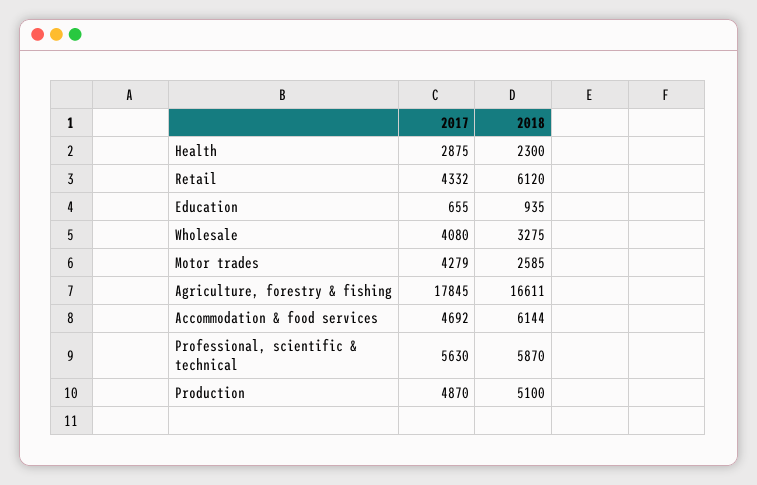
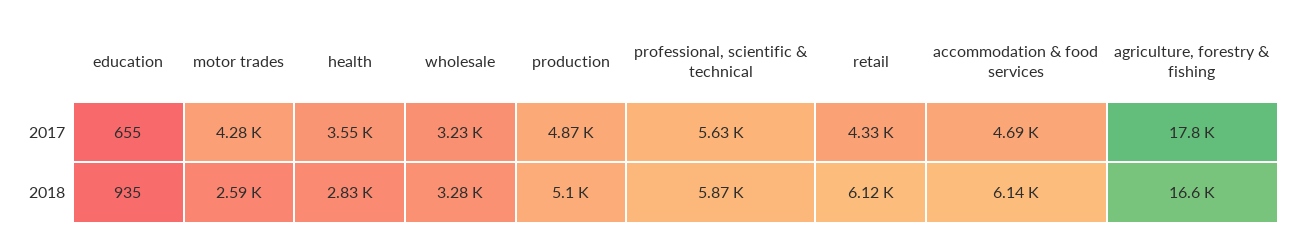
  {
    "2017": {
-     "Health": 2875,
+     "Health": 3550,
      "Retail": 4332,
      "Education": 655,
-     "Wholesale": 4080,
+     "Wholesale": 3230,
      "Motor trades": 4279,
      "Agriculture, forestry & fishing": 17845,
      "Accommodation & food services": 4692,
      "Professional, scientific & technical": 5630,
      "Production": 4870
    },
    "2018": {
-     "Health": 2300,
+     "Health": 2830,
      "Retail": 6120,
      "Education": 935,
      "Wholesale": 3275,
      "Motor trades": 2585,
      "Agriculture, forestry & fishing": 16611,
      "Accommodation & food services": 6144,
      "Professional, scientific & technical": 5870,
      "Production": 5100
    }
  }

